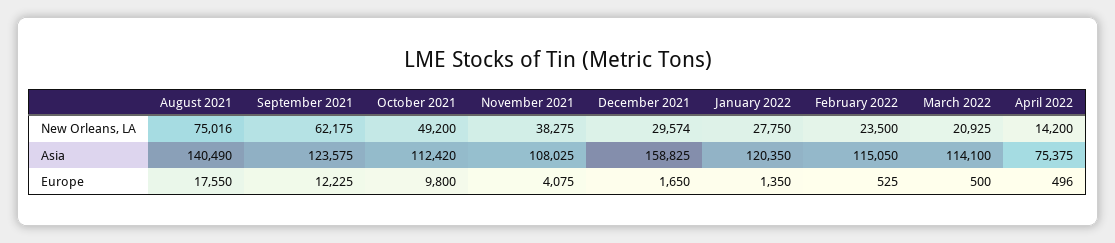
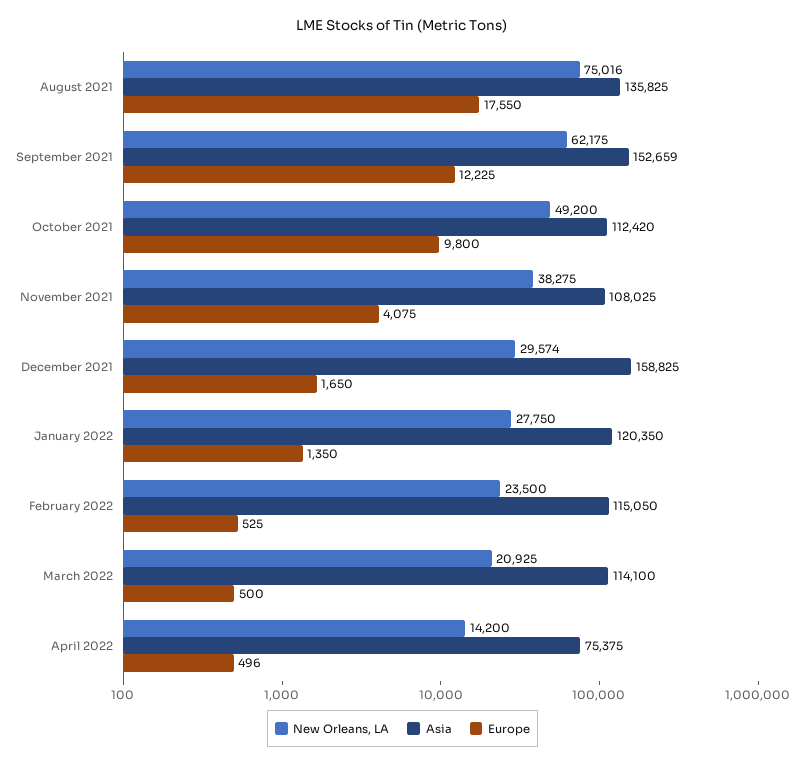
  {
    "New Orleans, LA": {
      "August 2021": 75016,
      "September 2021": 62175,
      "October 2021": 49200,
      "November 2021": 38275,
      "December 2021": 29574,
      "January 2022": 27750,
      "February 2022": 23500,
      "March 2022": 20925,
      "April 2022": 14200
    },
    "Asia": {
-     "August 2021": 140490,
+     "August 2021": 135825,
-     "September 2021": 123575,
+     "September 2021": 152659,
      "October 2021": 112420,
      "November 2021": 108025,
      "December 2021": 158825,
      "January 2022": 120350,
      "February 2022": 115050,
      "March 2022": 114100,
      "April 2022": 75375
    },
    "Europe": {
      "August 2021": 17550,
      "September 2021": 12225,
      "October 2021": 9800,
      "November 2021": 4075,
      "December 2021": 1650,
      "January 2022": 1350,
      "February 2022": 525,
      "March 2022": 500,
      "April 2022": 496
    }
  }

